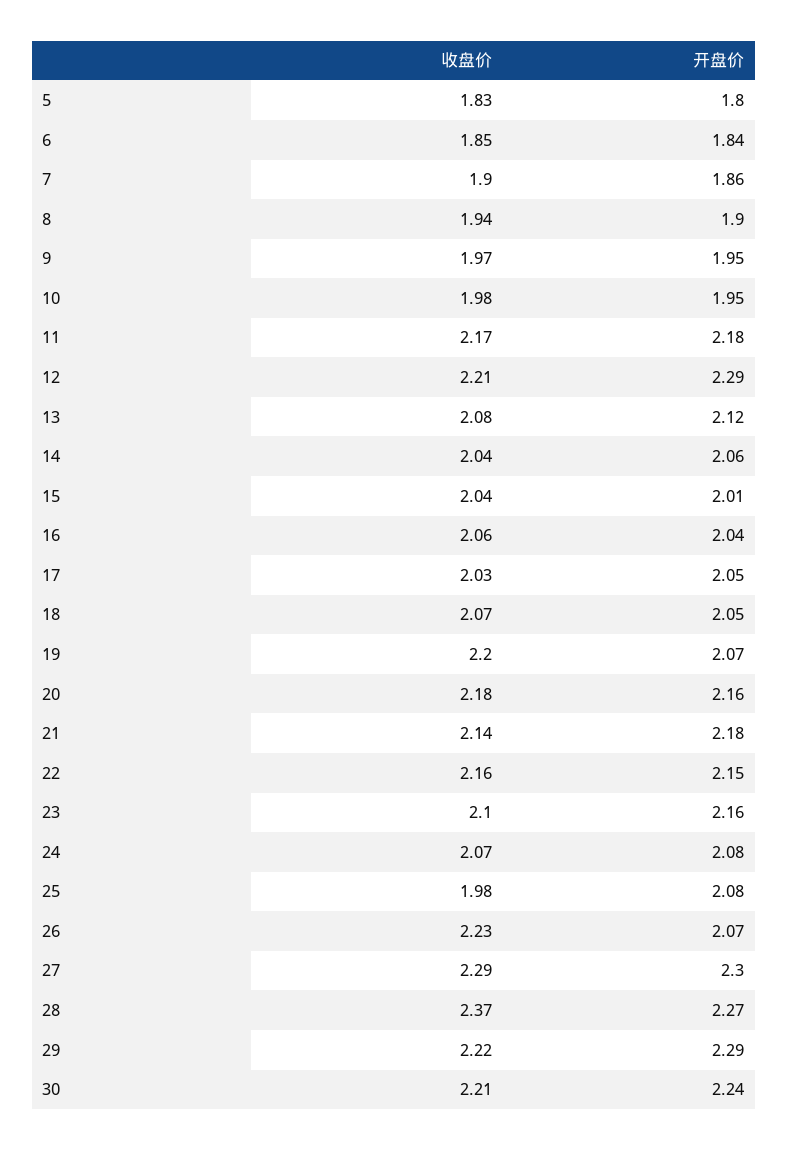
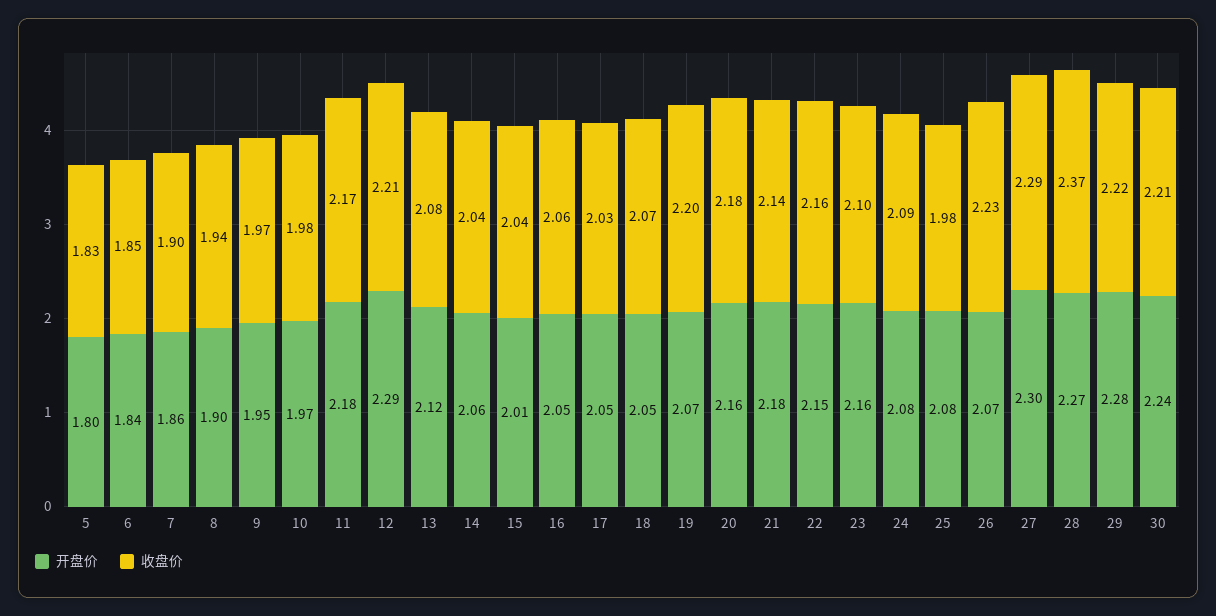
  {
    "收盘价": {
      "5": 1.83,
      "6": 1.85,
      "7": 1.9,
      "8": 1.94,
      "9": 1.97,
      "10": 1.98,
      "11": 2.17,
      "12": 2.21,
      "13": 2.08,
      "14": 2.04,
      "15": 2.04,
      "16": 2.06,
      "17": 2.03,
      "18": 2.07,
      "19": 2.2,
      "20": 2.18,
      "21": 2.14,
      "22": 2.16,
      "23": 2.1,
-     "24": 2.07,
+     "24": 2.09,
      "25": 1.98,
      "26": 2.23,
      "27": 2.29,
      "28": 2.37,
      "29": 2.22,
      "30": 2.21
    },
    "开盘价": {
      "5": 1.8,
      "6": 1.84,
      "7": 1.86,
      "8": 1.9,
      "9": 1.95,
-     "10": 1.95,
+     "10": 1.97,
      "11": 2.18,
      "12": 2.29,
      "13": 2.12,
      "14": 2.06,
      "15": 2.01,
-     "16": 2.04,
+     "16": 2.05,
      "17": 2.05,
      "18": 2.05,
      "19": 2.07,
      "20": 2.16,
      "21": 2.18,
      "22": 2.15,
      "23": 2.16,
      "24": 2.08,
      "25": 2.08,
      "26": 2.07,
      "27": 2.3,
      "28": 2.27,
-     "29": 2.29,
+     "29": 2.28,
      "30": 2.24
    }
  }

